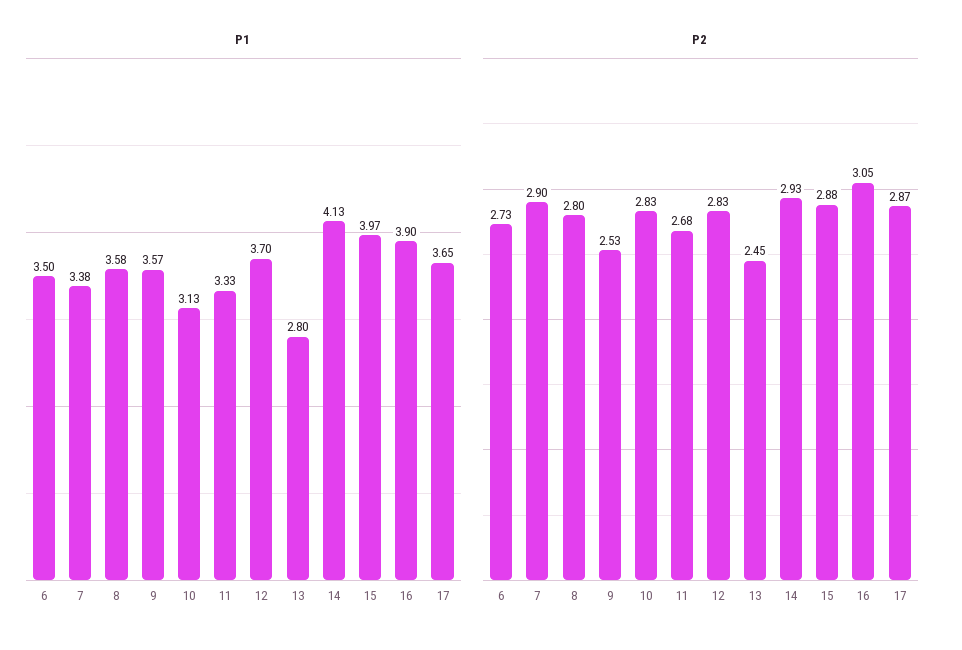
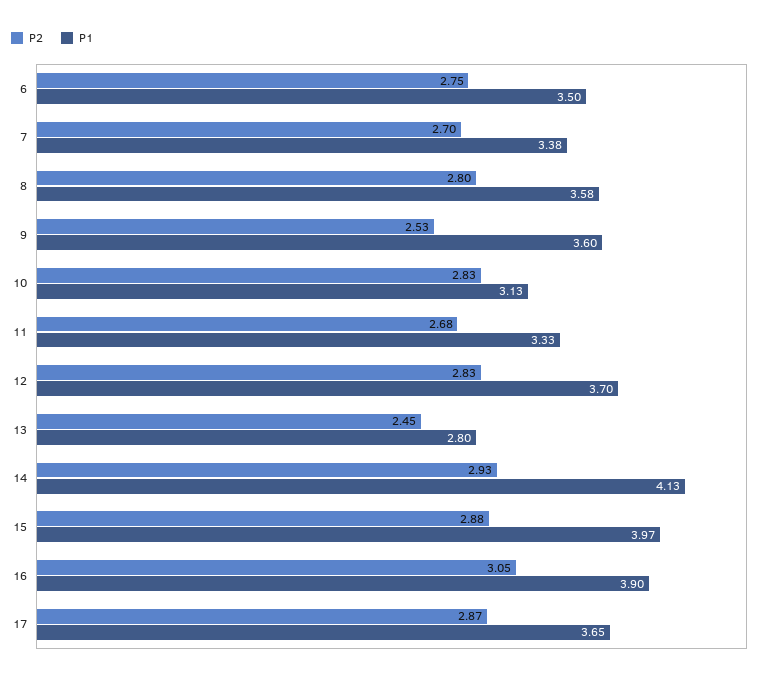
  {
    "P1": {
      "6": 3.5,
      "7": 3.38,
      "8": 3.58,
-     "9": 3.57,
+     "9": 3.6,
      "10": 3.13,
      "11": 3.33,
      "12": 3.7,
      "13": 2.8,
      "14": 4.13,
      "15": 3.97,
      "16": 3.9,
      "17": 3.65
    },
    "P2": {
-     "6": 2.73,
+     "6": 2.75,
-     "7": 2.9,
+     "7": 2.7,
      "8": 2.8,
      "9": 2.53,
      "10": 2.83,
      "11": 2.68,
      "12": 2.83,
      "13": 2.45,
      "14": 2.93,
      "15": 2.88,
      "16": 3.05,
      "17": 2.87
    }
  }

